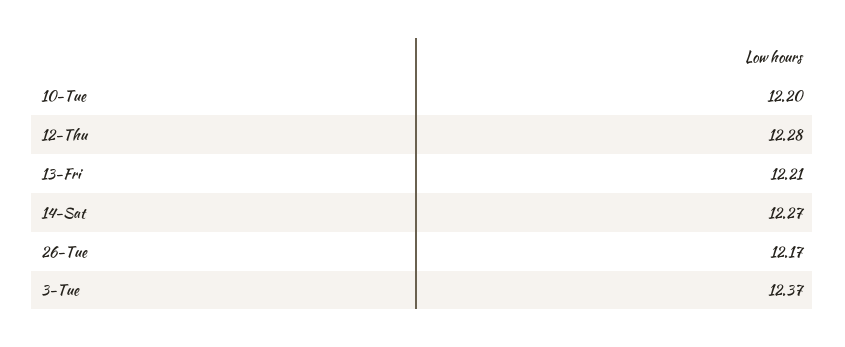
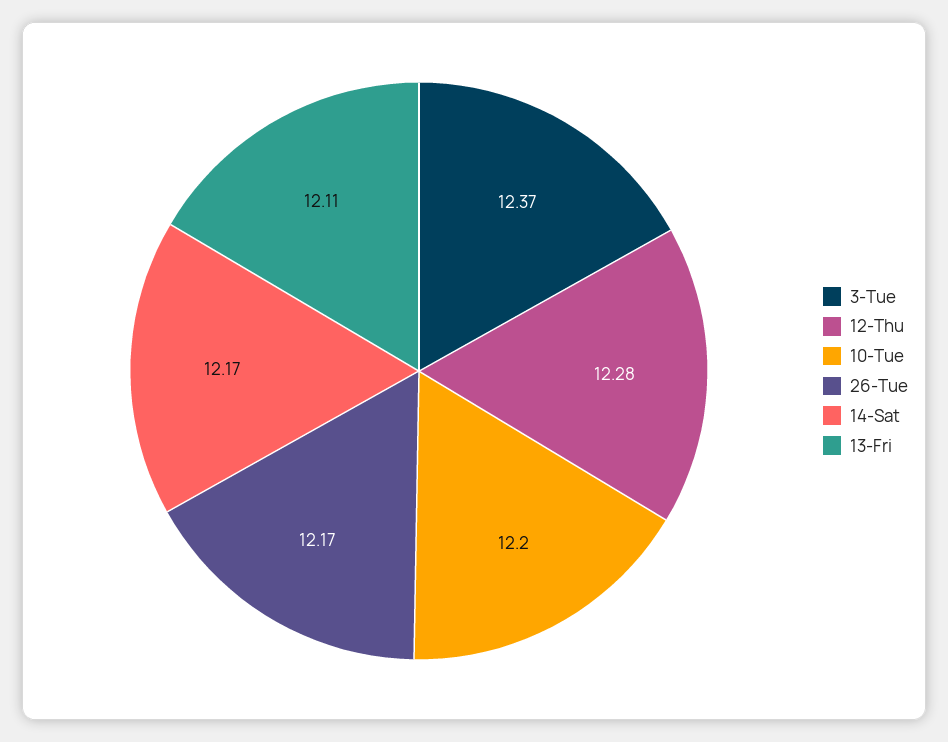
  {
    "10-Tue": 12.2,
    "12-Thu": 12.28,
-   "13-Fri": 12.21,
+   "13-Fri": 12.11,
-   "14-Sat": 12.27,
+   "14-Sat": 12.17,
    "26-Tue": 12.17,
    "3-Tue": 12.37
  }

